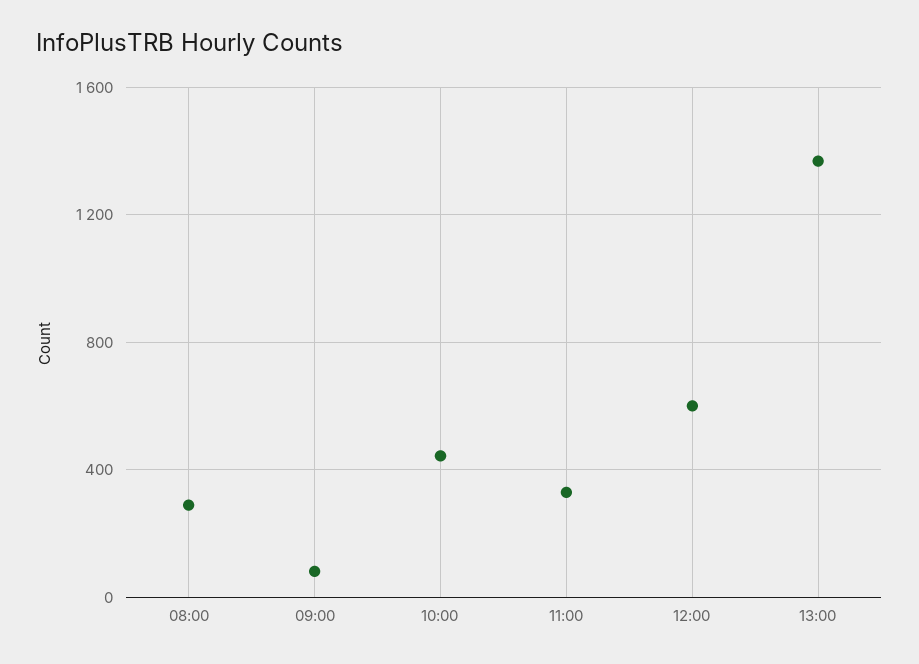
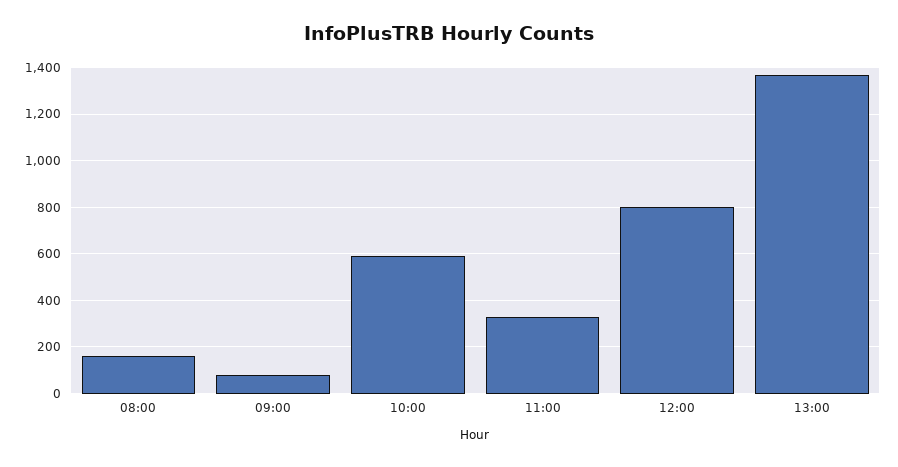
  {
-   "08:00": 300,
+   "08:00": 150,
    "09:00": 100,
-   "10:00": 450,
+   "10:00": 600,
    "11:00": 350,
-   "12:00": 600,
+   "12:00": 800,
    "13:00": 1350
  }

